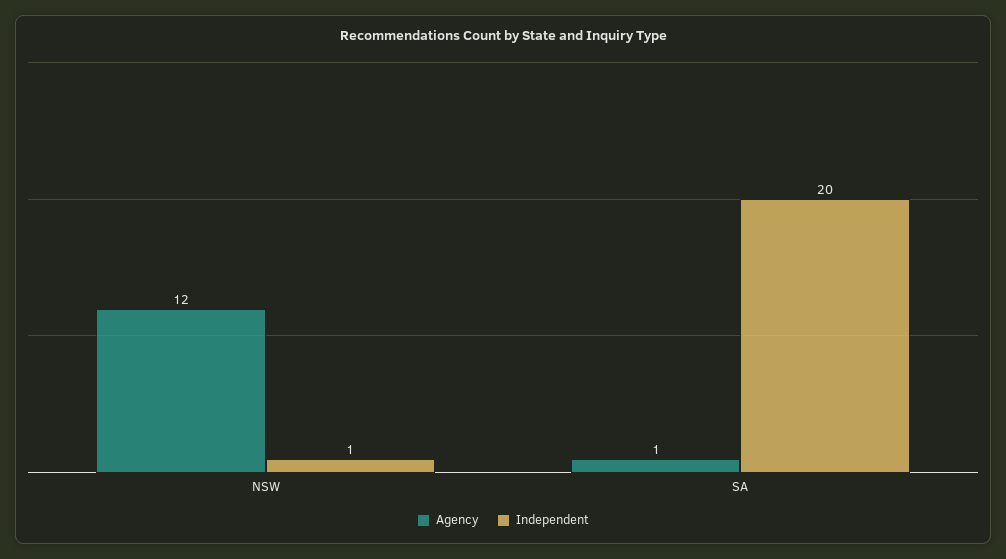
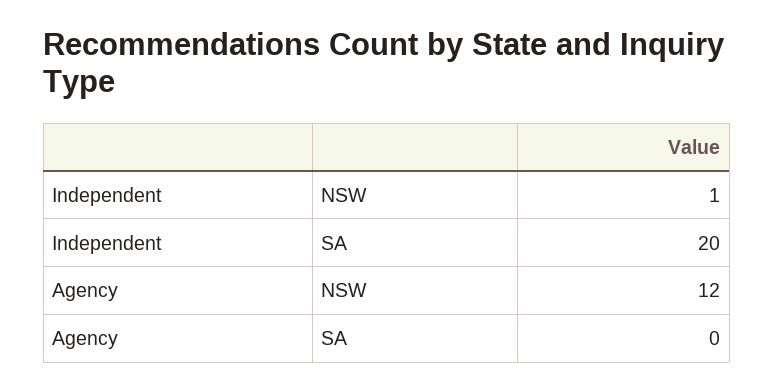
  {
    "Agency": {
      "NSW": 12,
-     "SA": 1
+     "SA": 0
    },
    "Independent": {
      "NSW": 1,
      "SA": 20
    }
  }

